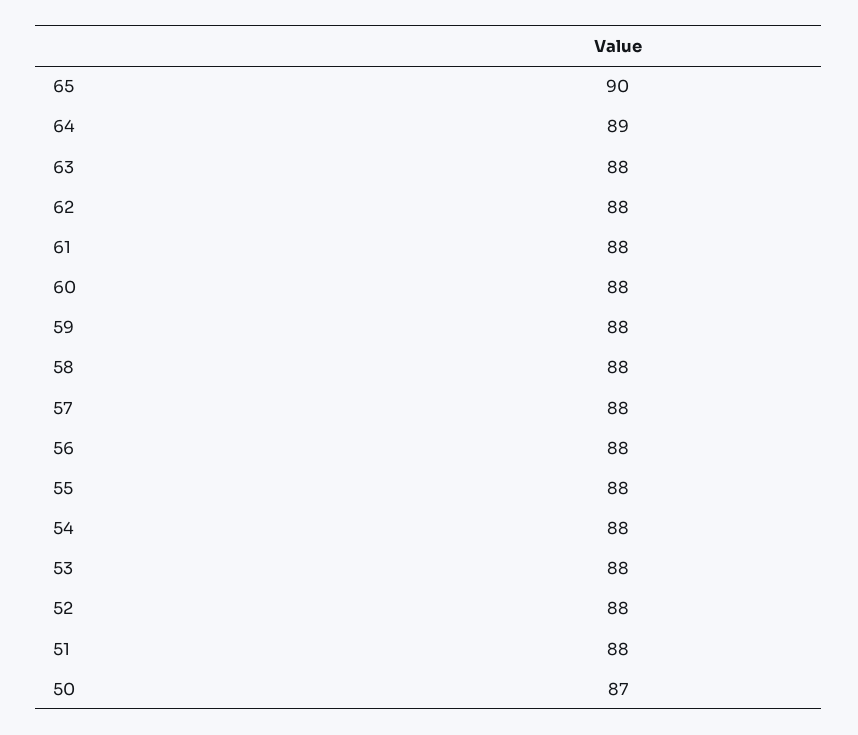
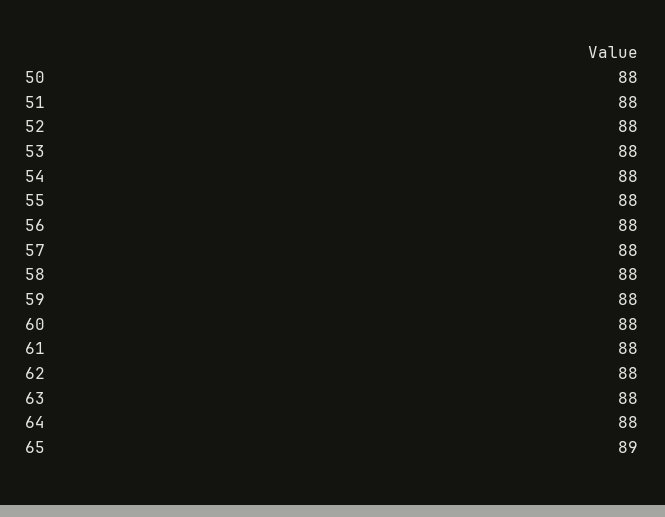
  {
-   "65": 90,
+   "65": 89,
-   "64": 89,
+   "64": 88,
    "63": 88,
    "62": 88,
    "61": 88,
    "60": 88,
    "59": 88,
    "58": 88,
    "57": 88,
    "56": 88,
    "55": 88,
    "54": 88,
    "53": 88,
    "52": 88,
    "51": 88,
-   "50": 87
+   "50": 88
  }

